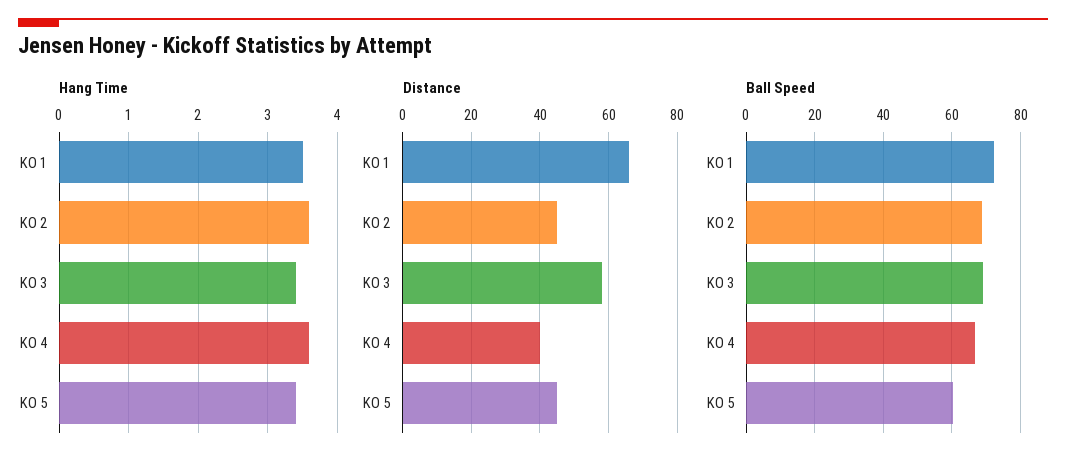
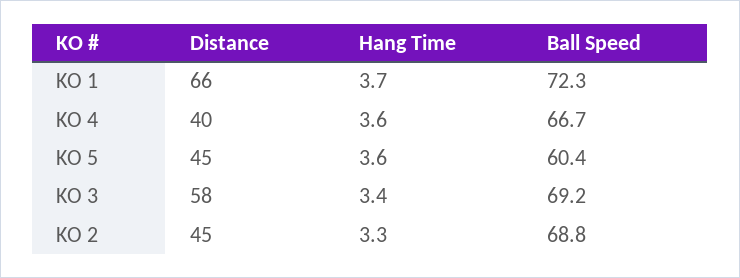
  {
    "Hang Time": {
-     "KO 1": 3.5,
+     "KO 1": 3.7,
-     "KO 2": 3.6,
+     "KO 2": 3.3,
      "KO 3": 3.4,
      "KO 4": 3.6,
-     "KO 5": 3.4
+     "KO 5": 3.6
    },
    "Distance": {
      "KO 1": 66,
      "KO 2": 45,
      "KO 3": 58,
      "KO 4": 40,
      "KO 5": 45
    },
    "Ball Speed": {
      "KO 1": 72.3,
      "KO 2": 68.8,
      "KO 3": 69.2,
      "KO 4": 66.7,
      "KO 5": 60.4
    }
  }

